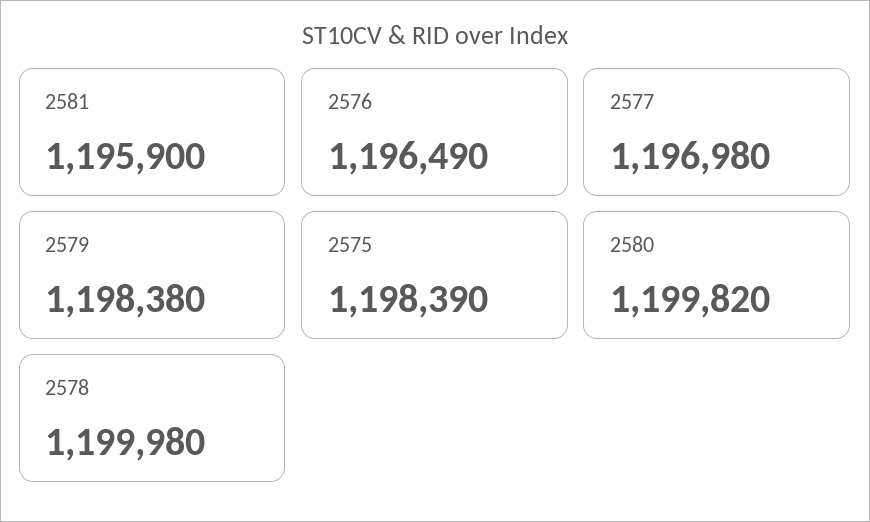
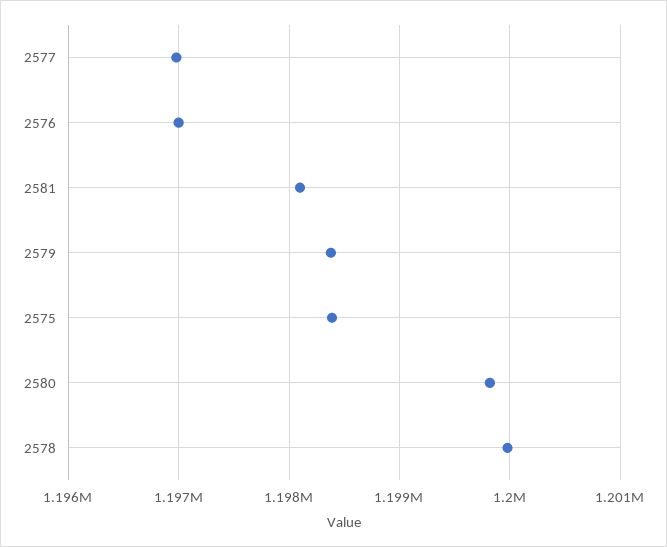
  {
-   "2581": 1195900,
+   "2581": 1198100,
-   "2576": 1196490,
+   "2576": 1197000,
    "2577": 1196980,
    "2579": 1198380,
    "2575": 1198390,
    "2580": 1199820,
    "2578": 1199980
  }

